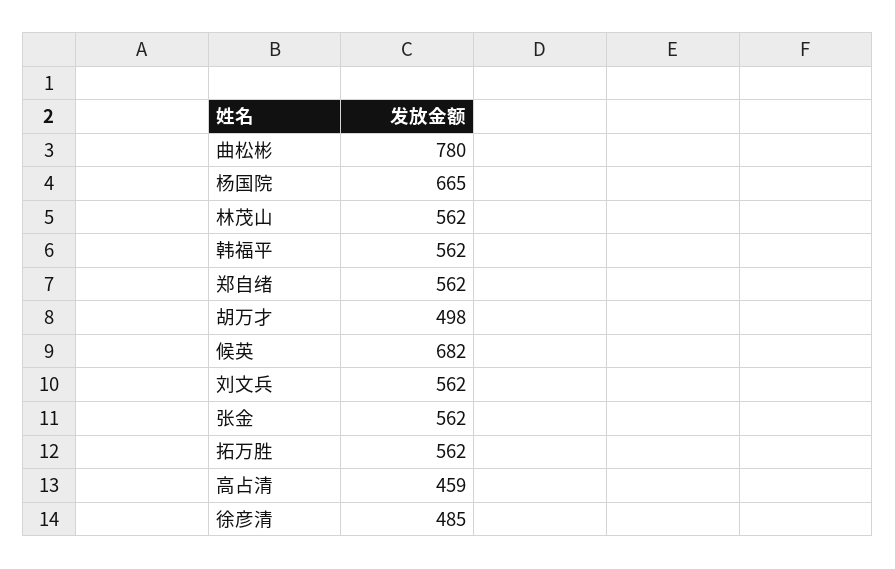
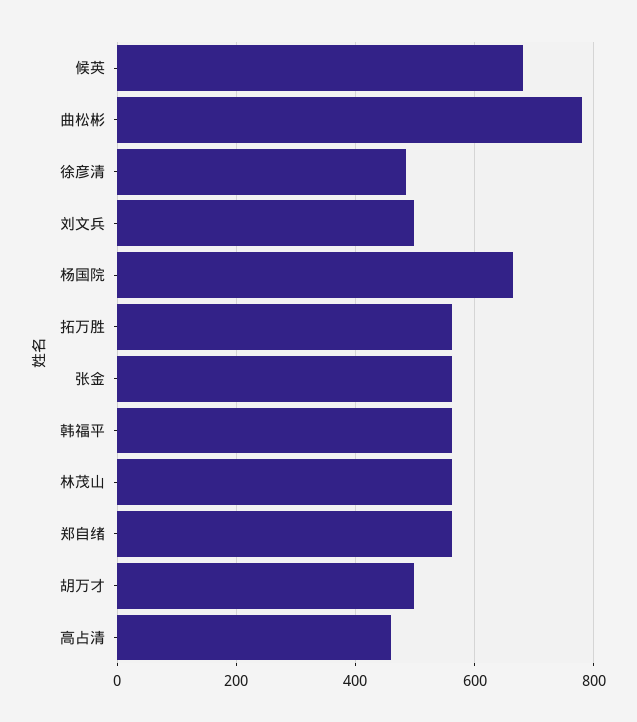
  {
    "曲松彬": 780,
    "杨国院": 665,
    "林茂山": 562,
    "韩福平": 562,
    "郑自绪": 562,
    "胡万才": 498,
    "候英": 682,
-   "刘文兵": 562,
+   "刘文兵": 500,
    "张金": 562,
    "拓万胜": 562,
    "高占清": 459,
    "徐彦清": 485
  }

